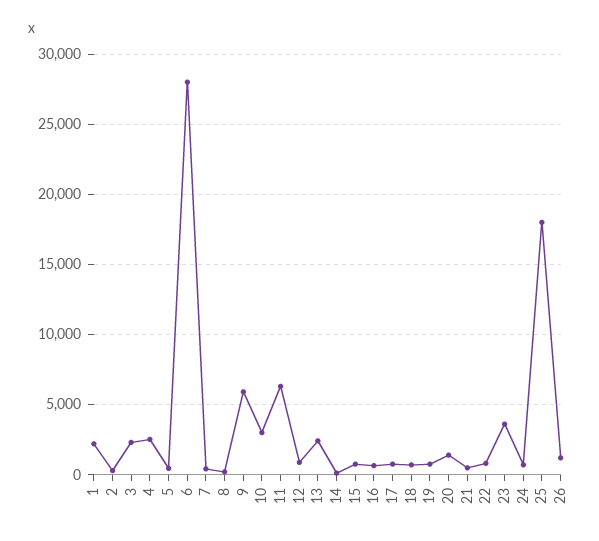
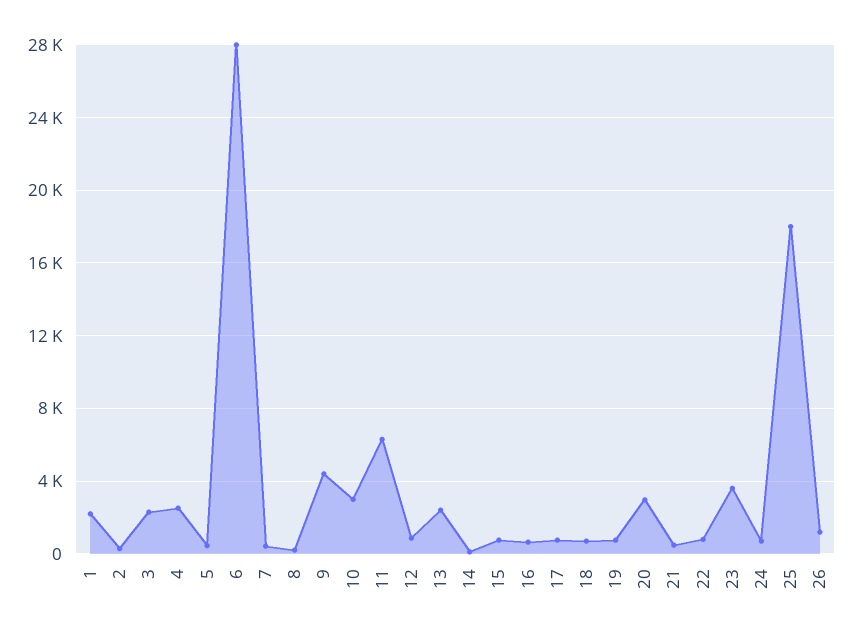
  {
    "1": 2000,
    "2": 500,
    "3": 2500,
    "4": 2500,
    "5": 500,
    "6": 28000,
    "7": 500,
    "8": 0,
-   "9": 6000,
+   "9": 4500,
    "10": 3000,
    "11": 6500,
    "12": 1000,
    "13": 2500,
    "14": 0,
    "15": 1000,
    "16": 500,
    "17": 1000,
    "18": 500,
    "19": 1000,
-   "20": 1500,
+   "20": 3000,
    "21": 500,
    "22": 1000,
    "23": 3500,
    "24": 500,
    "25": 18000,
    "26": 1000
  }

